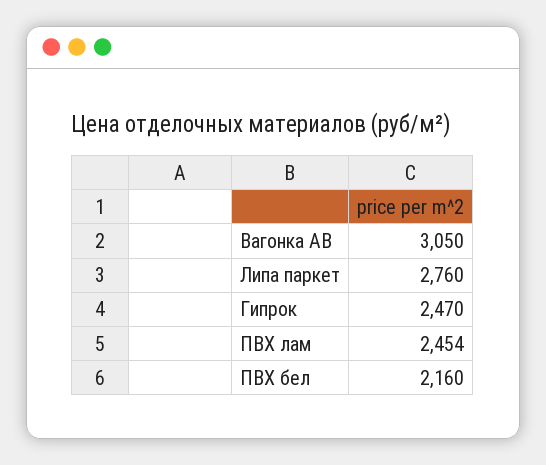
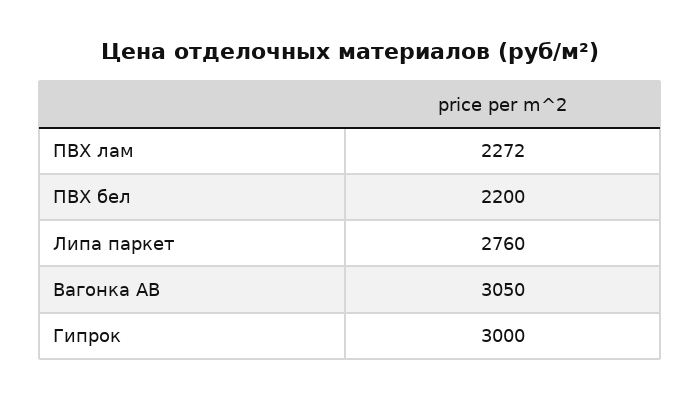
  {
    "Вагонка АВ": 3050,
    "Липа паркет": 2760,
-   "Гипрок": 2470,
+   "Гипрок": 3000,
-   "ПВХ лам": 2454,
+   "ПВХ лам": 2272,
-   "ПВХ бел": 2160
+   "ПВХ бел": 2200
  }

